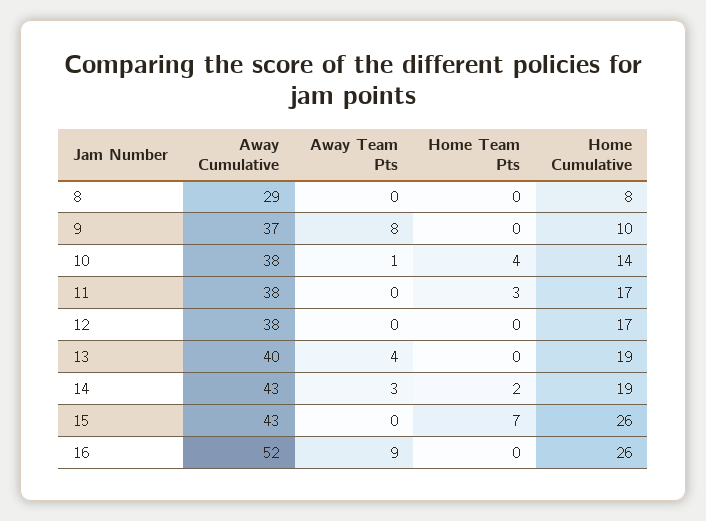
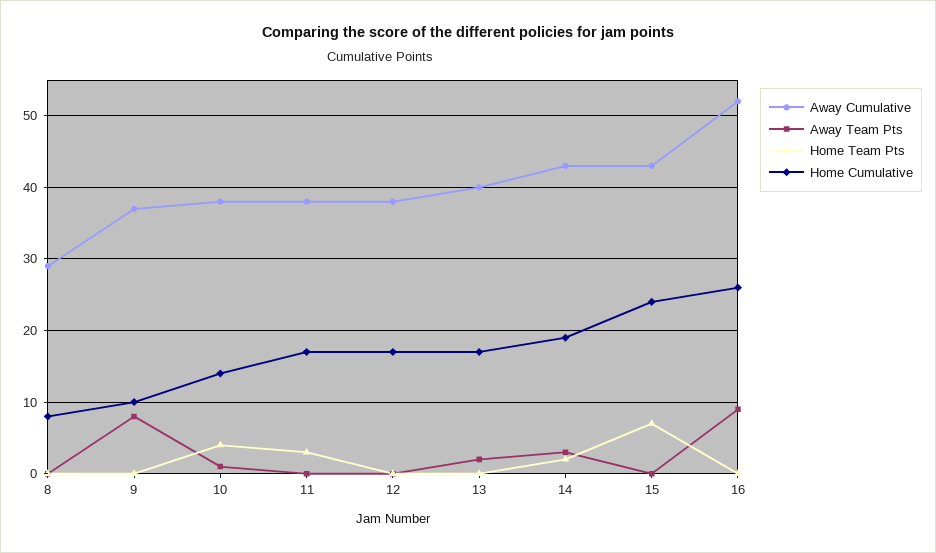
  {
    "Away Cumulative": {
      "8": 29,
      "9": 37,
      "10": 38,
      "11": 38,
      "12": 38,
      "13": 40,
      "14": 43,
      "15": 43,
      "16": 52
    },
    "Away Team Pts": {
      "8": 0,
      "9": 8,
      "10": 1,
      "11": 0,
      "12": 0,
-     "13": 4,
+     "13": 2,
      "14": 3,
      "15": 0,
      "16": 9
    },
    "Home Team Pts": {
      "8": 0,
      "9": 0,
      "10": 4,
      "11": 3,
      "12": 0,
      "13": 0,
      "14": 2,
      "15": 7,
      "16": 0
    },
    "Home Cumulative": {
      "8": 8,
      "9": 10,
      "10": 14,
      "11": 17,
      "12": 17,
-     "13": 19,
+     "13": 17,
      "14": 19,
-     "15": 26,
+     "15": 24,
      "16": 26
    }
  }

